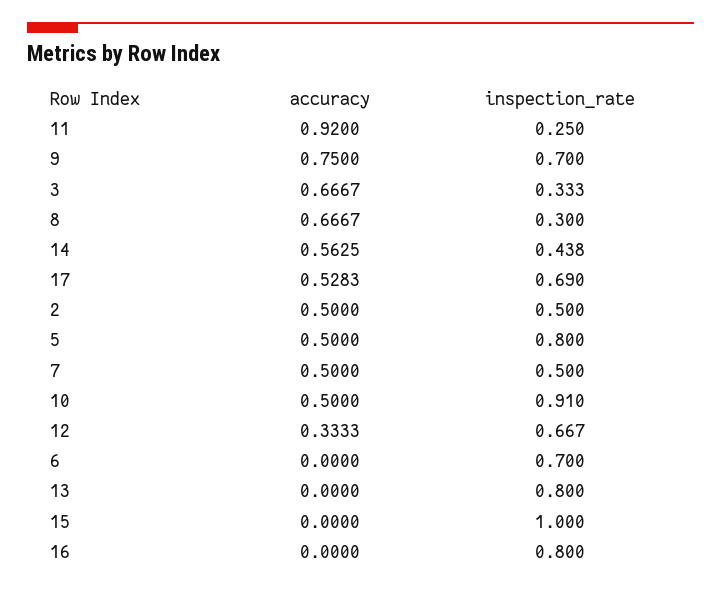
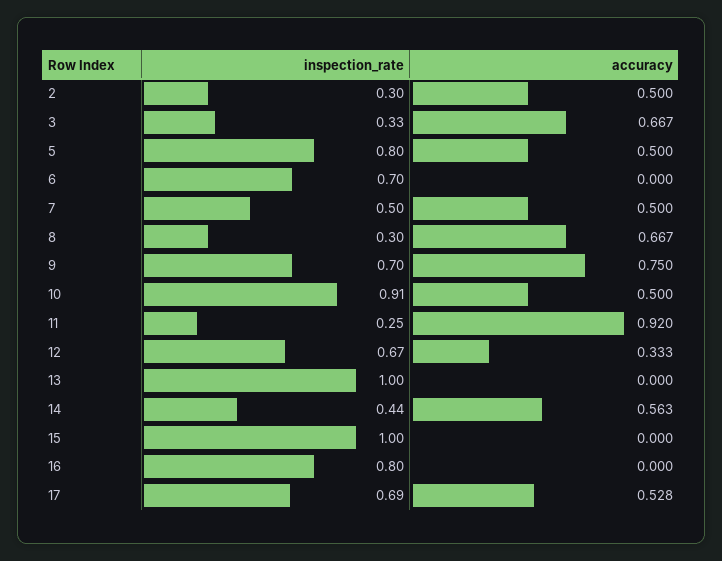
  {
    "accuracy": {
      "11": 0.92,
      "9": 0.75,
      "3": 0.6667,
      "8": 0.6667,
      "14": 0.5625,
      "17": 0.5283,
      "2": 0.5,
      "5": 0.5,
      "7": 0.5,
      "10": 0.5,
      "12": 0.3333,
      "6": 0,
      "13": 0,
      "15": 0,
      "16": 0
    },
    "inspection_rate": {
      "11": 0.25,
      "9": 0.7,
      "3": 0.333,
      "8": 0.3,
      "14": 0.438,
      "17": 0.69,
-     "2": 0.5,
+     "2": 0.3,
      "5": 0.8,
      "7": 0.5,
      "10": 0.91,
      "12": 0.667,
      "6": 0.7,
-     "13": 0.8,
+     "13": 1,
      "15": 1,
      "16": 0.8
    }
  }

